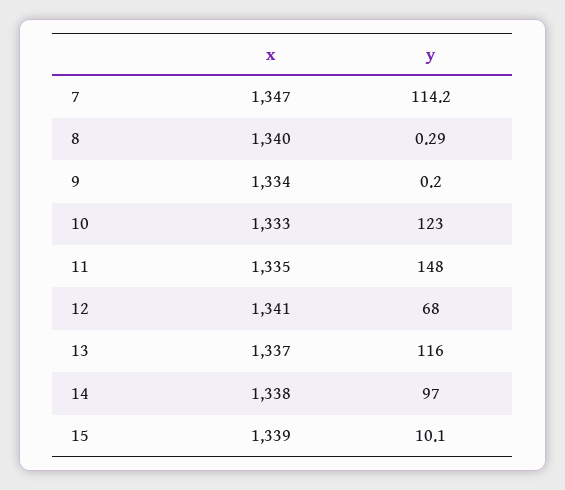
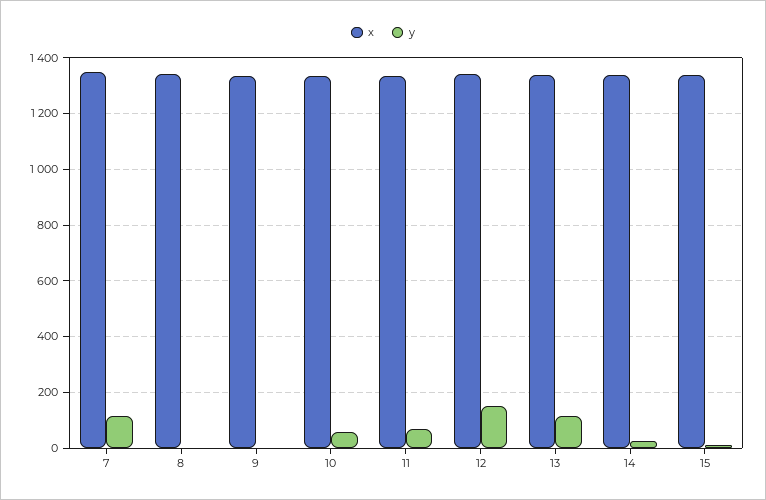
  {
    "x": {
      "7": 1347,
      "8": 1340,
      "9": 1334,
      "10": 1333,
      "11": 1335,
      "12": 1341,
      "13": 1337,
      "14": 1338,
      "15": 1339
    },
    "y": {
      "7": 114.2,
      "8": 0.29,
      "9": 0.2,
-     "10": 123,
+     "10": 50,
-     "11": 148,
+     "11": 75,
-     "12": 68,
+     "12": 150,
      "13": 116,
-     "14": 97,
+     "14": 25,
      "15": 10.1
    }
  }

